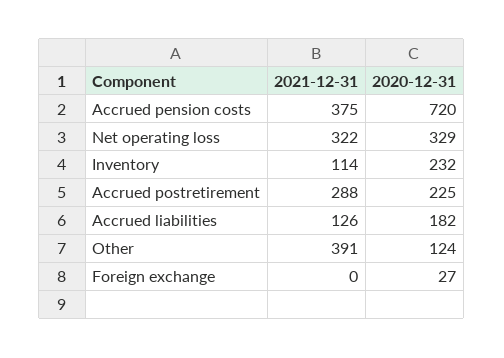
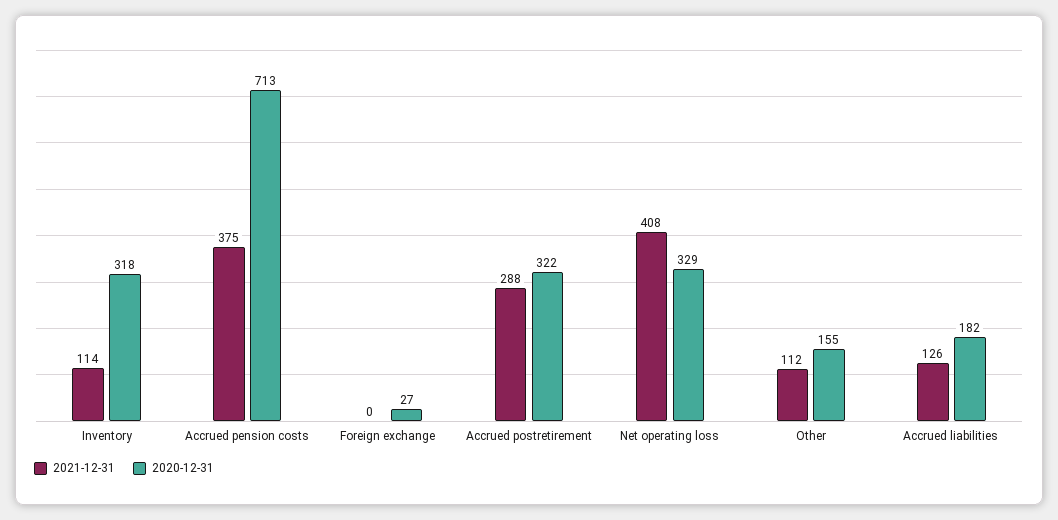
  {
    "2021-12-31": {
      "Accrued pension costs": 375,
-     "Net operating loss": 322,
+     "Net operating loss": 408,
      "Inventory": 114,
      "Accrued postretirement": 288,
      "Accrued liabilities": 126,
-     "Other": 391,
+     "Other": 112,
      "Foreign exchange": 0
    },
    "2020-12-31": {
-     "Accrued pension costs": 720,
+     "Accrued pension costs": 713,
      "Net operating loss": 329,
-     "Inventory": 232,
+     "Inventory": 318,
-     "Accrued postretirement": 225,
+     "Accrued postretirement": 322,
      "Accrued liabilities": 182,
-     "Other": 124,
+     "Other": 155,
      "Foreign exchange": 27
    }
  }

